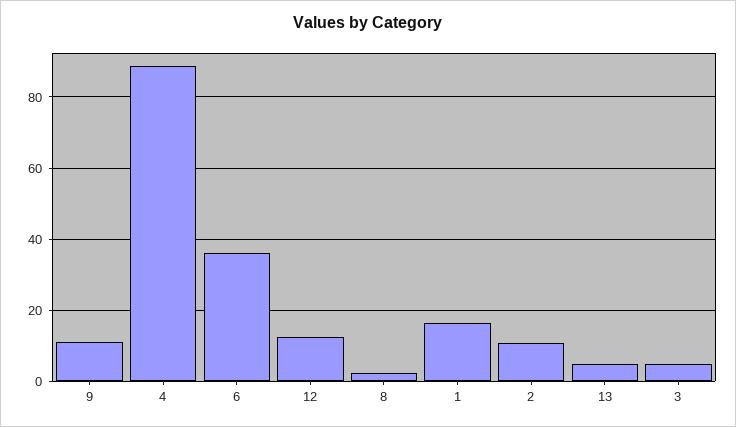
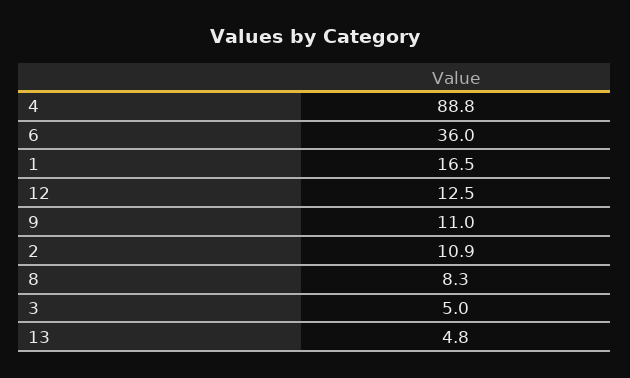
  {
    "9": 11,
    "4": 88.8,
    "6": 36,
    "12": 12.5,
-   "8": 2,
+   "8": 8.3,
    "1": 16.5,
    "2": 10.9,
    "13": 4.8,
    "3": 5
  }

